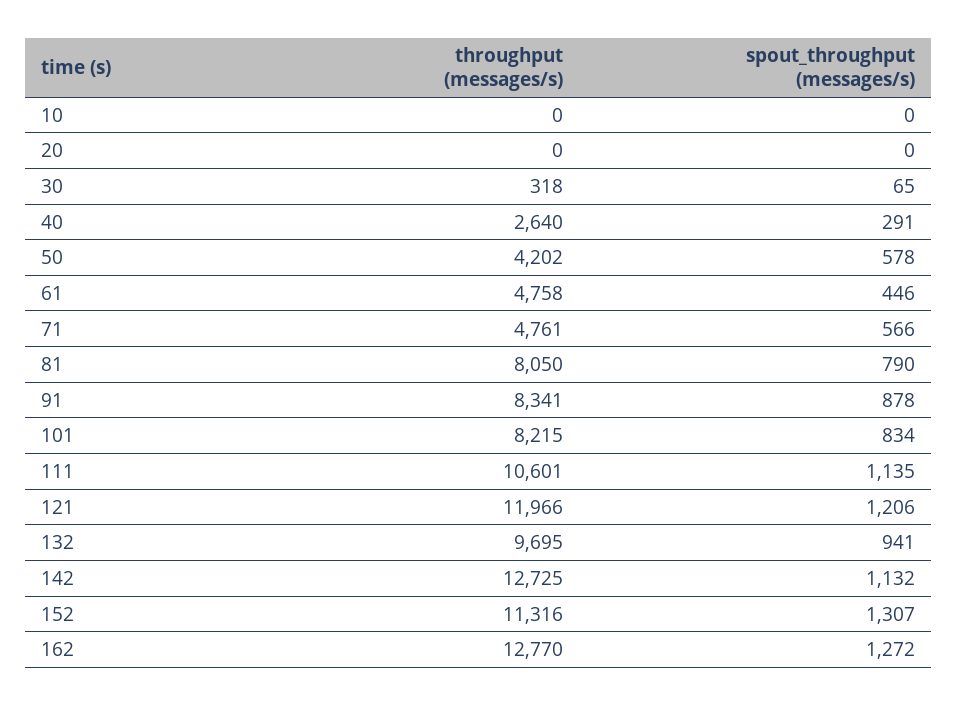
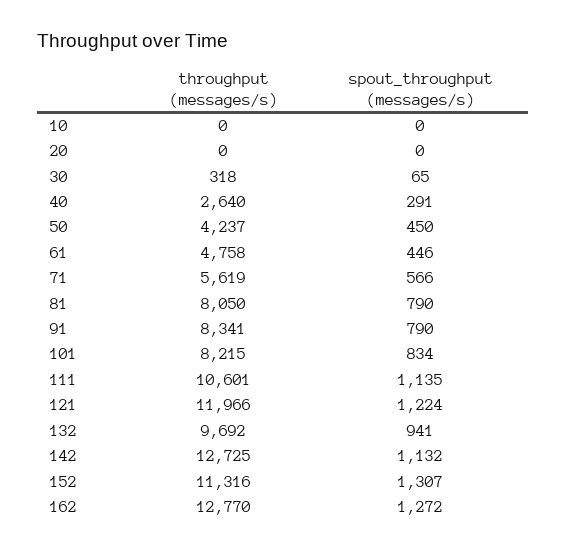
  {
    "throughput (messages/s)": {
      "10": 0,
      "20": 0,
      "30": 318,
      "40": 2640,
-     "50": 4202,
+     "50": 4237,
      "61": 4758,
-     "71": 4761,
+     "71": 5619,
      "81": 8050,
      "91": 8341,
      "101": 8215,
      "111": 10601,
      "121": 11966,
-     "132": 9695,
+     "132": 9692,
      "142": 12725,
      "152": 11316,
      "162": 12770
    },
    "spout_throughput (messages/s)": {
      "10": 0,
      "20": 0,
      "30": 65,
      "40": 291,
-     "50": 578,
+     "50": 450,
      "61": 446,
      "71": 566,
      "81": 790,
-     "91": 878,
+     "91": 790,
      "101": 834,
      "111": 1135,
-     "121": 1206,
+     "121": 1224,
      "132": 941,
      "142": 1132,
      "152": 1307,
      "162": 1272
    }
  }

